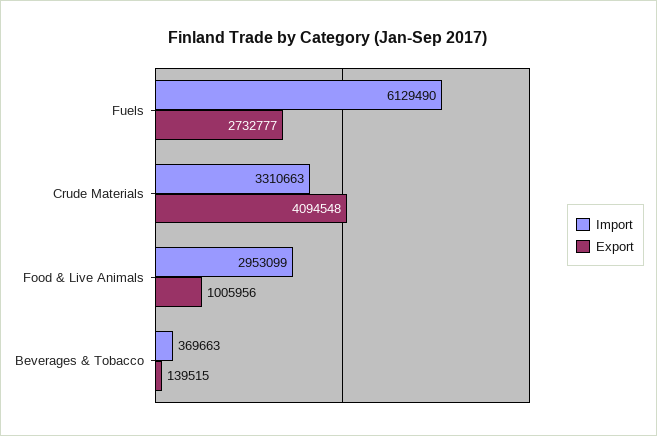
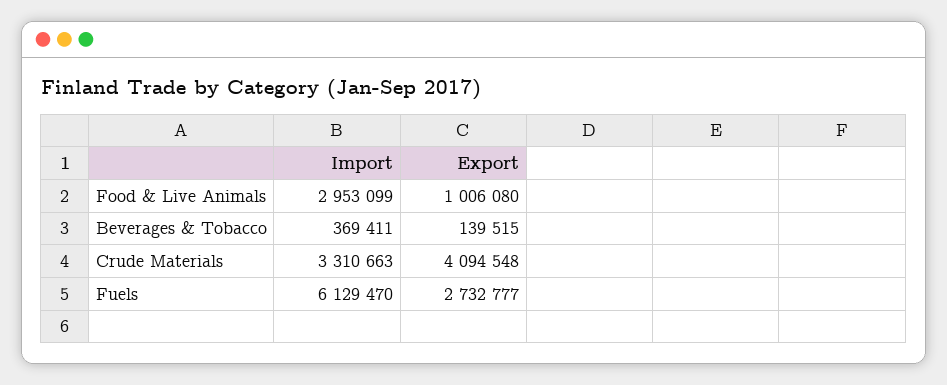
  {
    "Import": {
-     "Fuels": 6129490,
+     "Fuels": 6129470,
      "Crude Materials": 3310663,
      "Food & Live Animals": 2953099,
-     "Beverages & Tobacco": 369663
+     "Beverages & Tobacco": 369411
    },
    "Export": {
      "Fuels": 2732777,
      "Crude Materials": 4094548,
-     "Food & Live Animals": 1005956,
+     "Food & Live Animals": 1006080,
      "Beverages & Tobacco": 139515
    }
  }

